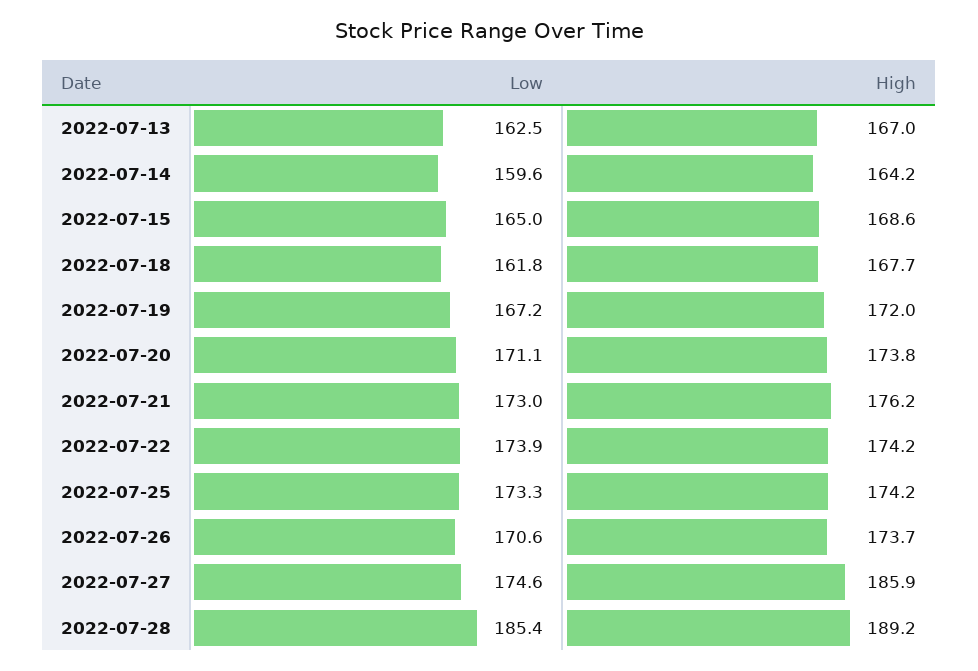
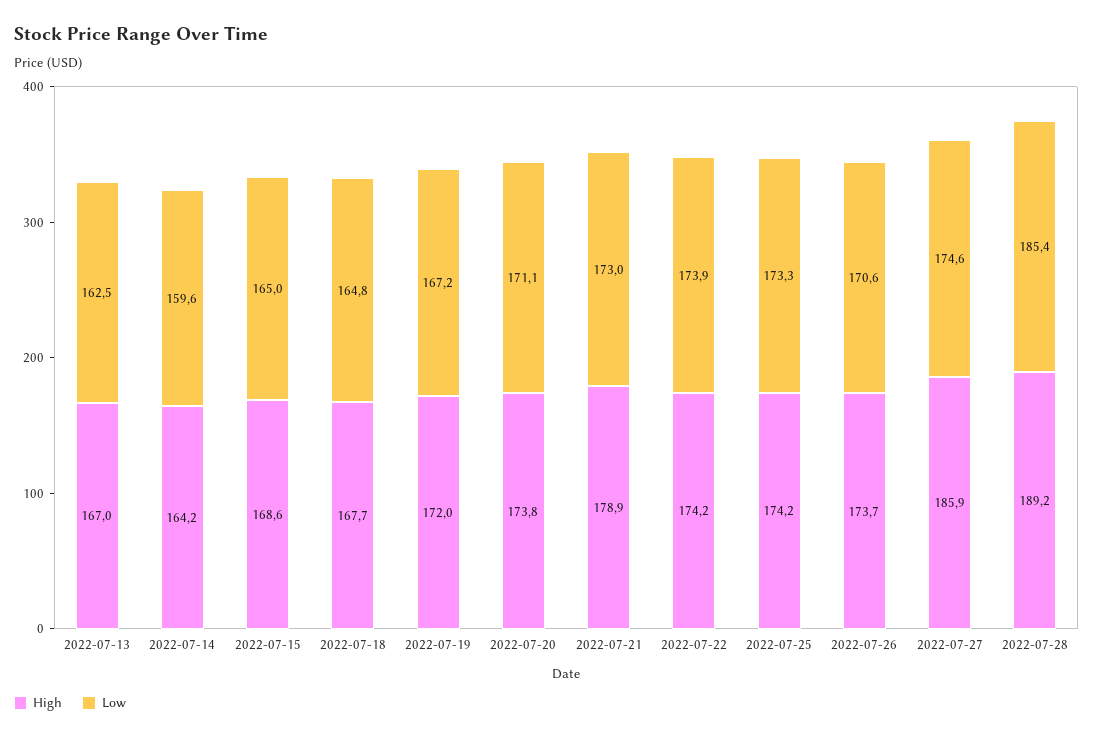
  {
    "Low": {
      "2022-07-13": 162.5,
      "2022-07-14": 159.6,
      "2022-07-15": 165,
-     "2022-07-18": 161.8,
+     "2022-07-18": 164.8,
      "2022-07-19": 167.2,
      "2022-07-20": 171.1,
      "2022-07-21": 173,
      "2022-07-22": 173.9,
      "2022-07-25": 173.3,
      "2022-07-26": 170.6,
      "2022-07-27": 174.6,
      "2022-07-28": 185.4
    },
    "High": {
      "2022-07-13": 167,
      "2022-07-14": 164.2,
      "2022-07-15": 168.6,
      "2022-07-18": 167.7,
      "2022-07-19": 172,
      "2022-07-20": 173.8,
-     "2022-07-21": 176.2,
+     "2022-07-21": 178.9,
      "2022-07-22": 174.2,
      "2022-07-25": 174.2,
      "2022-07-26": 173.7,
      "2022-07-27": 185.9,
      "2022-07-28": 189.2
    }
  }

